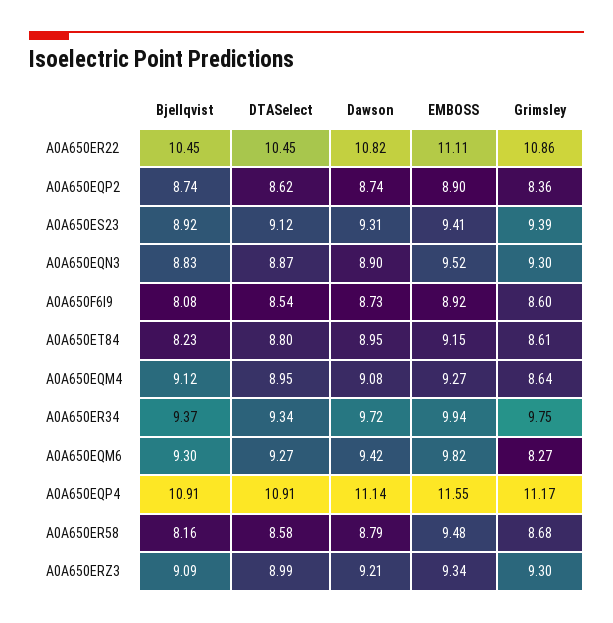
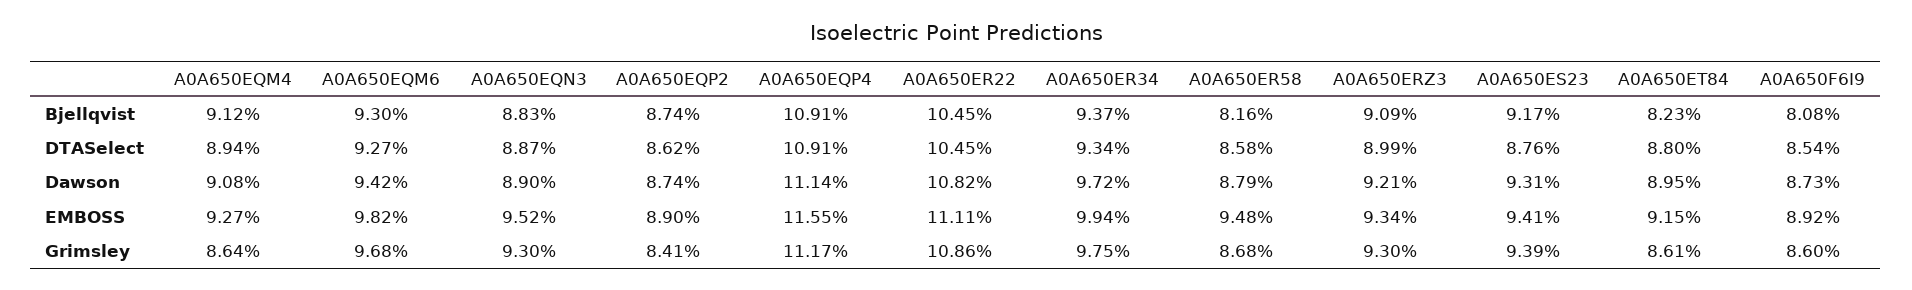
  {
    "Bjellqvist": {
      "A0A650ER22": 10.45,
      "A0A650EQP2": 8.74,
-     "A0A650ES23": 8.92,
+     "A0A650ES23": 9.17,
      "A0A650EQN3": 8.83,
      "A0A650F6I9": 8.08,
      "A0A650ET84": 8.23,
      "A0A650EQM4": 9.12,
      "A0A650ER34": 9.37,
      "A0A650EQM6": 9.3,
      "A0A650EQP4": 10.91,
      "A0A650ER58": 8.16,
      "A0A650ERZ3": 9.09
    },
    "DTASelect": {
      "A0A650ER22": 10.45,
      "A0A650EQP2": 8.62,
-     "A0A650ES23": 9.12,
+     "A0A650ES23": 8.76,
      "A0A650EQN3": 8.87,
      "A0A650F6I9": 8.54,
      "A0A650ET84": 8.8,
-     "A0A650EQM4": 8.95,
+     "A0A650EQM4": 8.94,
      "A0A650ER34": 9.34,
      "A0A650EQM6": 9.27,
      "A0A650EQP4": 10.91,
      "A0A650ER58": 8.58,
      "A0A650ERZ3": 8.99
    },
    "Dawson": {
      "A0A650ER22": 10.82,
      "A0A650EQP2": 8.74,
      "A0A650ES23": 9.31,
      "A0A650EQN3": 8.9,
      "A0A650F6I9": 8.73,
      "A0A650ET84": 8.95,
      "A0A650EQM4": 9.08,
      "A0A650ER34": 9.72,
      "A0A650EQM6": 9.42,
      "A0A650EQP4": 11.14,
      "A0A650ER58": 8.79,
      "A0A650ERZ3": 9.21
    },
    "EMBOSS": {
      "A0A650ER22": 11.11,
      "A0A650EQP2": 8.9,
      "A0A650ES23": 9.41,
      "A0A650EQN3": 9.52,
      "A0A650F6I9": 8.92,
      "A0A650ET84": 9.15,
      "A0A650EQM4": 9.27,
      "A0A650ER34": 9.94,
      "A0A650EQM6": 9.82,
      "A0A650EQP4": 11.55,
      "A0A650ER58": 9.48,
      "A0A650ERZ3": 9.34
    },
    "Grimsley": {
      "A0A650ER22": 10.86,
-     "A0A650EQP2": 8.36,
+     "A0A650EQP2": 8.41,
      "A0A650ES23": 9.39,
      "A0A650EQN3": 9.3,
      "A0A650F6I9": 8.6,
      "A0A650ET84": 8.61,
      "A0A650EQM4": 8.64,
      "A0A650ER34": 9.75,
-     "A0A650EQM6": 8.27,
+     "A0A650EQM6": 9.68,
      "A0A650EQP4": 11.17,
      "A0A650ER58": 8.68,
      "A0A650ERZ3": 9.3
    }
  }

